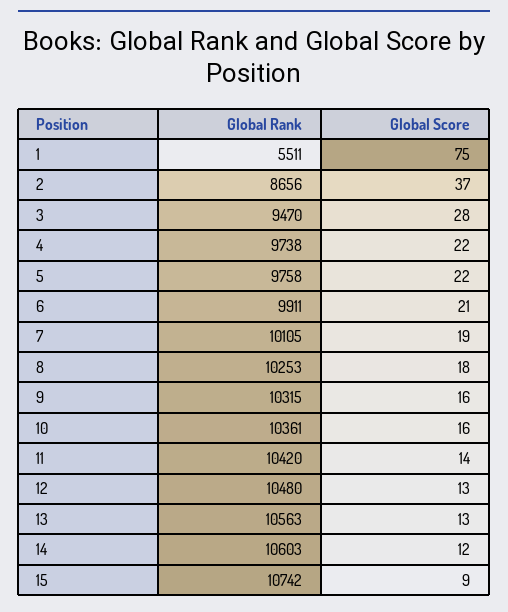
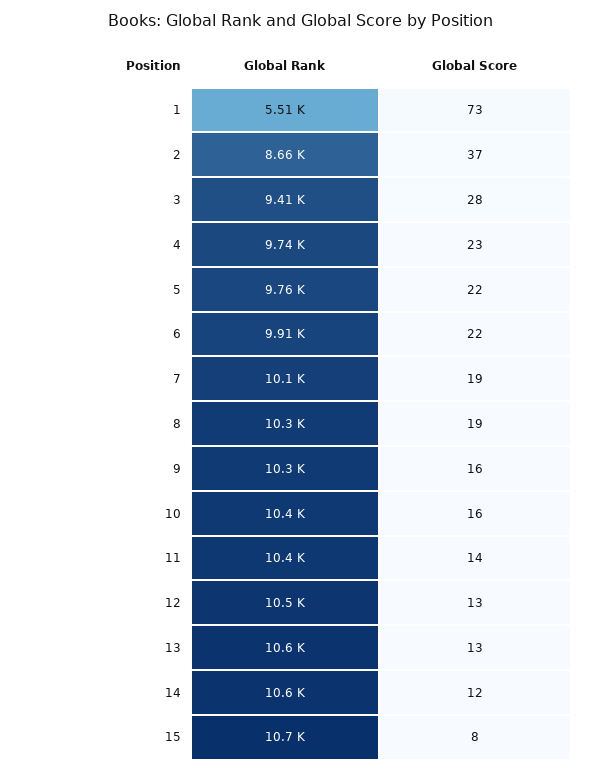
  {
    "Global Rank": {
      "1": 5511,
      "2": 8656,
-     "3": 9470,
+     "3": 9410,
      "4": 9738,
      "5": 9758,
      "6": 9911,
      "7": 10105,
      "8": 10253,
      "9": 10315,
      "10": 10361,
      "11": 10420,
      "12": 10480,
      "13": 10563,
      "14": 10603,
      "15": 10742
    },
    "Global Score": {
-     "1": 75,
+     "1": 73,
      "2": 37,
      "3": 28,
-     "4": 22,
+     "4": 23,
      "5": 22,
-     "6": 21,
+     "6": 22,
      "7": 19,
-     "8": 18,
+     "8": 19,
      "9": 16,
      "10": 16,
      "11": 14,
      "12": 13,
      "13": 13,
      "14": 12,
-     "15": 9
+     "15": 8
    }
  }

